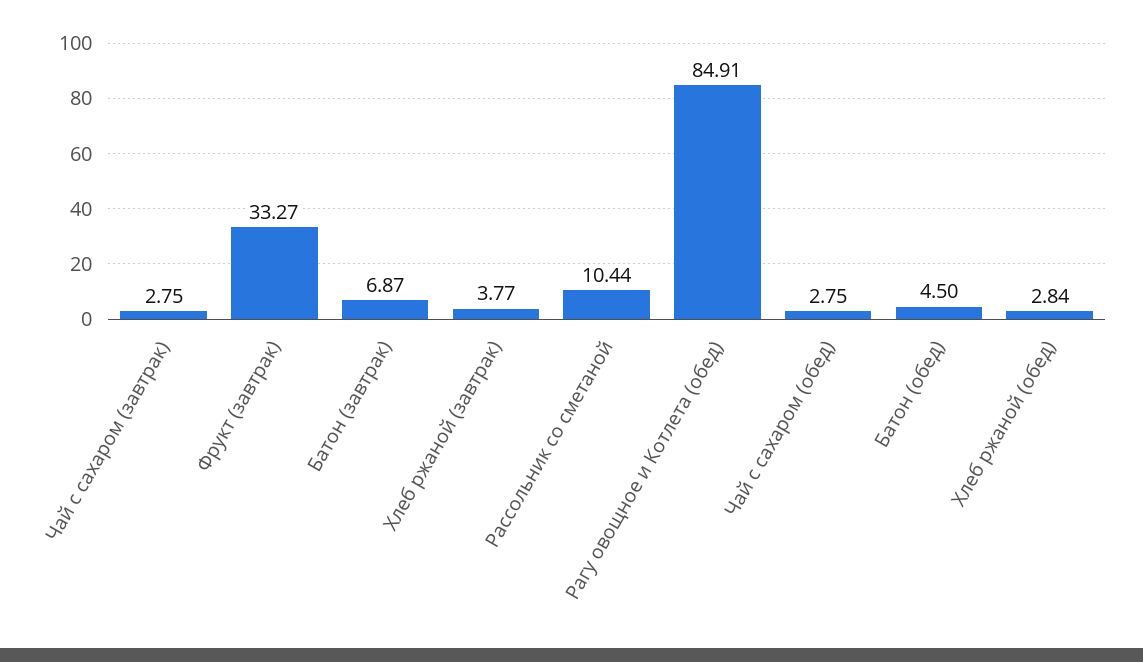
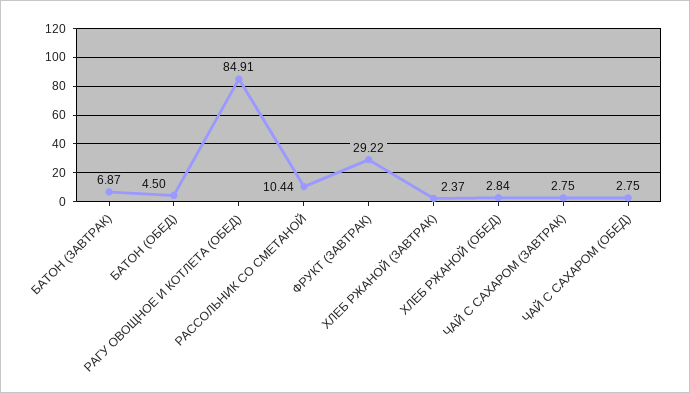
  {
    "Чай с сахаром (завтрак)": 2.75,
-   "Фрукт (завтрак)": 33.27,
+   "Фрукт (завтрак)": 29.22,
    "Батон (завтрак)": 6.87,
-   "Хлеб ржаной (завтрак)": 3.77,
+   "Хлеб ржаной (завтрак)": 2.37,
    "Рассольник со сметаной": 10.44,
    "Рагу овощное и Котлета (обед)": 84.91,
    "Чай с сахаром (обед)": 2.75,
    "Батон (обед)": 4.5,
    "Хлеб ржаной (обед)": 2.84
  }

